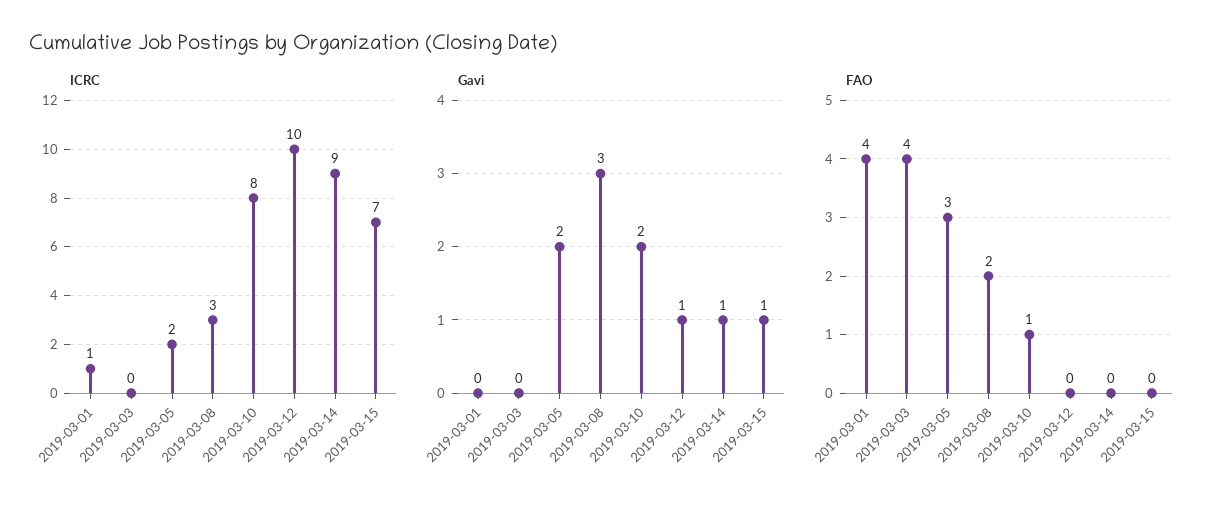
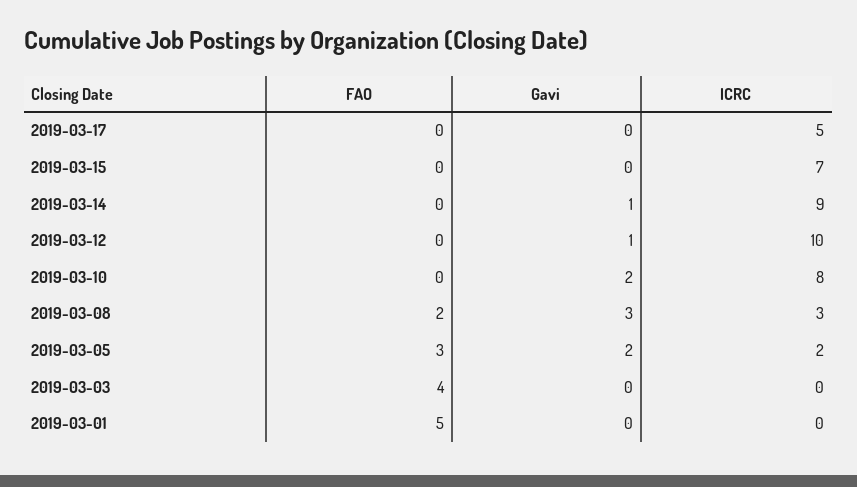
  {
    "ICRC": {
-     "2019-03-01": 1,
+     "2019-03-01": 0,
      "2019-03-03": 0,
      "2019-03-05": 2,
      "2019-03-08": 3,
      "2019-03-10": 8,
      "2019-03-12": 10,
      "2019-03-14": 9,
-     "2019-03-15": 7
+     "2019-03-15": 7,
+     "2019-03-17": 5
    },
    "Gavi": {
      "2019-03-01": 0,
      "2019-03-03": 0,
      "2019-03-05": 2,
      "2019-03-08": 3,
      "2019-03-10": 2,
      "2019-03-12": 1,
      "2019-03-14": 1,
-     "2019-03-15": 1
+     "2019-03-15": 0,
+     "2019-03-17": 0
    },
    "FAO": {
-     "2019-03-01": 4,
+     "2019-03-01": 5,
      "2019-03-03": 4,
      "2019-03-05": 3,
      "2019-03-08": 2,
-     "2019-03-10": 1,
+     "2019-03-10": 0,
      "2019-03-12": 0,
      "2019-03-14": 0,
-     "2019-03-15": 0
+     "2019-03-15": 0,
+     "2019-03-17": 0
    }
  }

